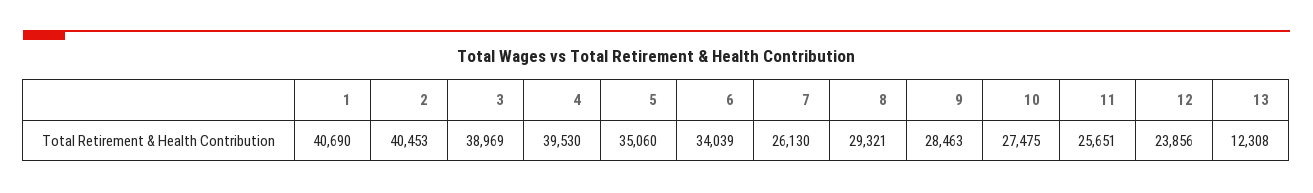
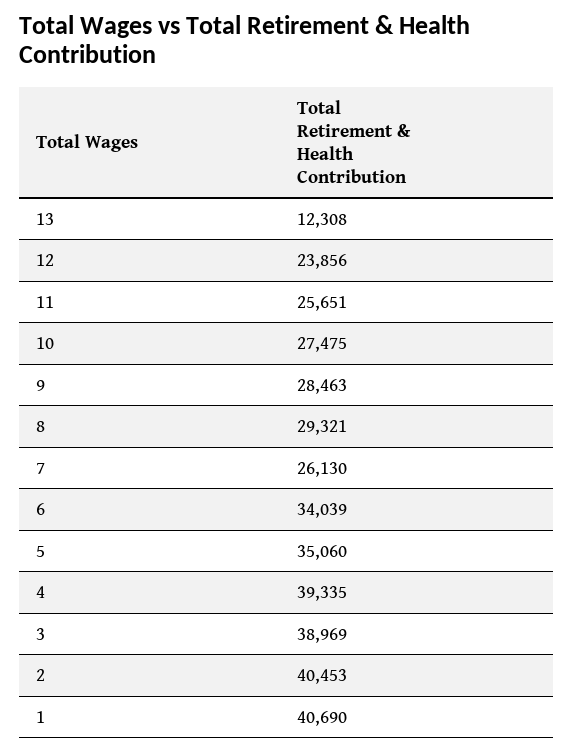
  {
    "1": 40690,
    "2": 40453,
    "3": 38969,
-   "4": 39530,
+   "4": 39335,
    "5": 35060,
    "6": 34039,
    "7": 26130,
    "8": 29321,
    "9": 28463,
    "10": 27475,
    "11": 25651,
    "12": 23856,
    "13": 12308
  }

